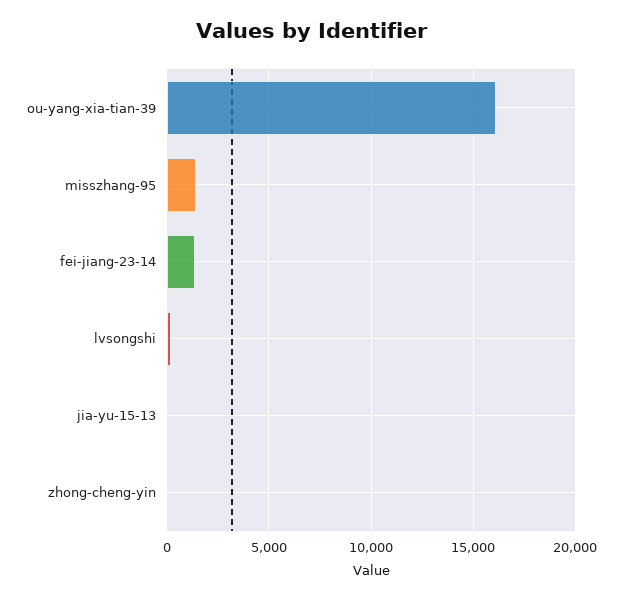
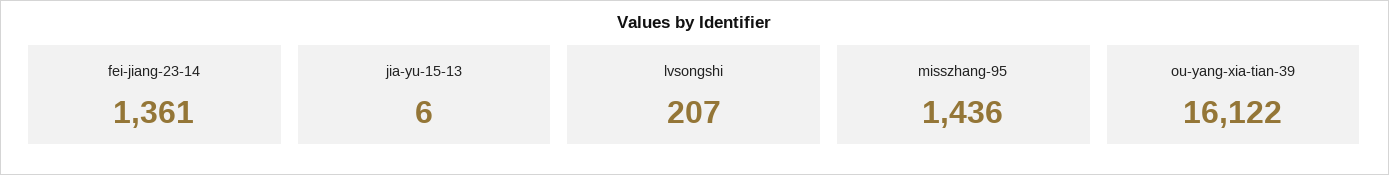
  {
    "ou-yang-xia-tian-39": 16122,
    "misszhang-95": 1436,
    "fei-jiang-23-14": 1361,
    "lvsongshi": 207,
-   "jia-yu-15-13": 6,
+   "jia-yu-15-13": 6
-   "zhong-cheng-yin": 0
  }

